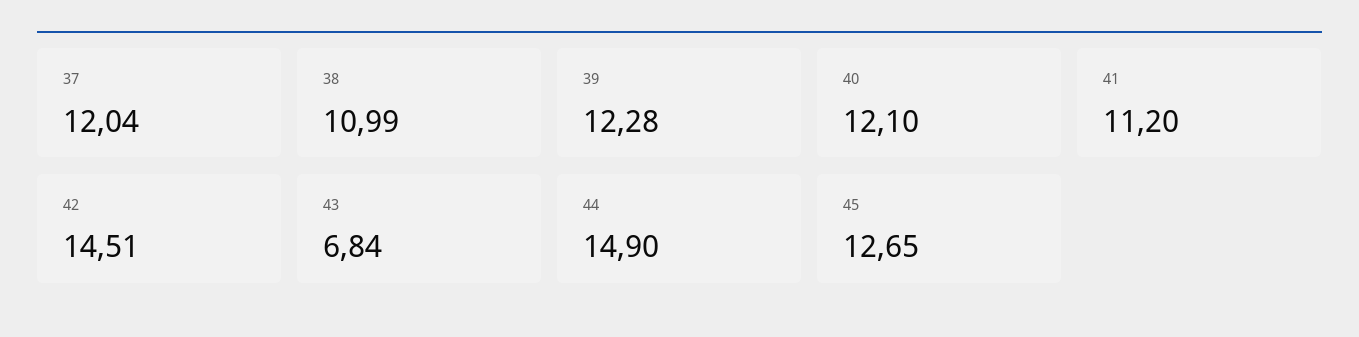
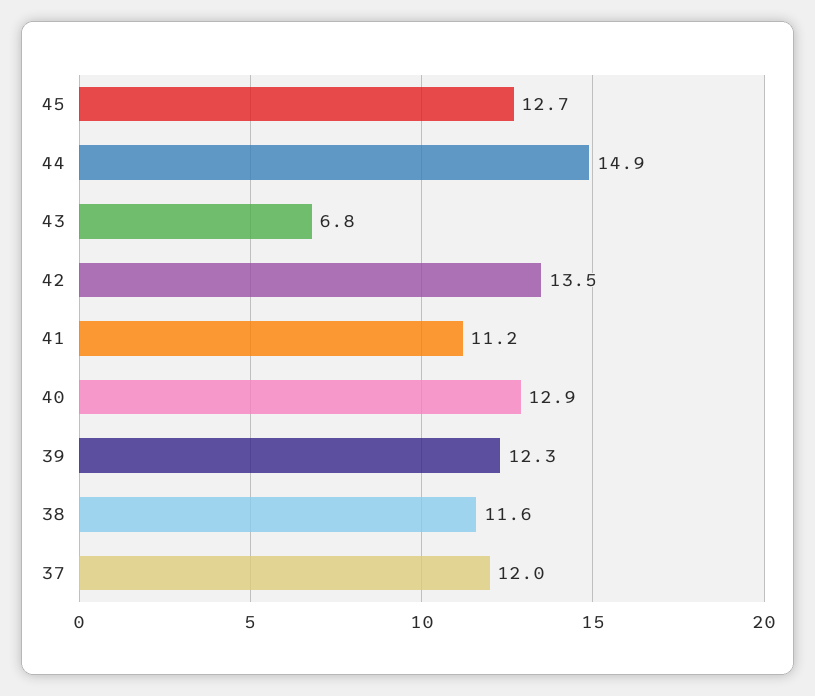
  {
    "37": 12.04,
-   "38": 10.99,
+   "38": 11.6,
    "39": 12.28,
-   "40": 12.1,
+   "40": 12.9,
    "41": 11.2,
-   "42": 14.51,
+   "42": 13.5,
    "43": 6.84,
    "44": 14.9,
    "45": 12.65
  }

